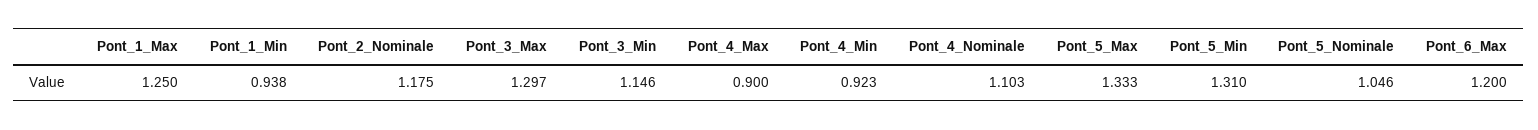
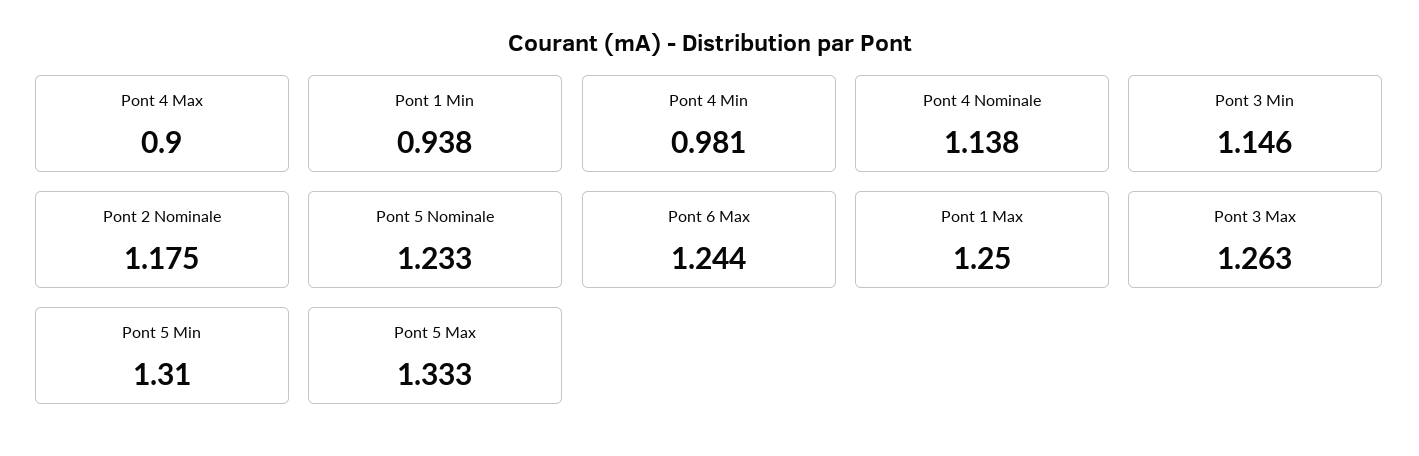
  {
    "Pont_1_Max": 1.25,
    "Pont_1_Min": 0.938,
    "Pont_2_Nominale": 1.175,
-   "Pont_3_Max": 1.297,
+   "Pont_3_Max": 1.263,
    "Pont_3_Min": 1.146,
    "Pont_4_Max": 0.9,
-   "Pont_4_Min": 0.923,
+   "Pont_4_Min": 0.981,
-   "Pont_4_Nominale": 1.103,
+   "Pont_4_Nominale": 1.138,
    "Pont_5_Max": 1.333,
    "Pont_5_Min": 1.31,
-   "Pont_5_Nominale": 1.046,
+   "Pont_5_Nominale": 1.233,
-   "Pont_6_Max": 1.2
+   "Pont_6_Max": 1.244
  }

